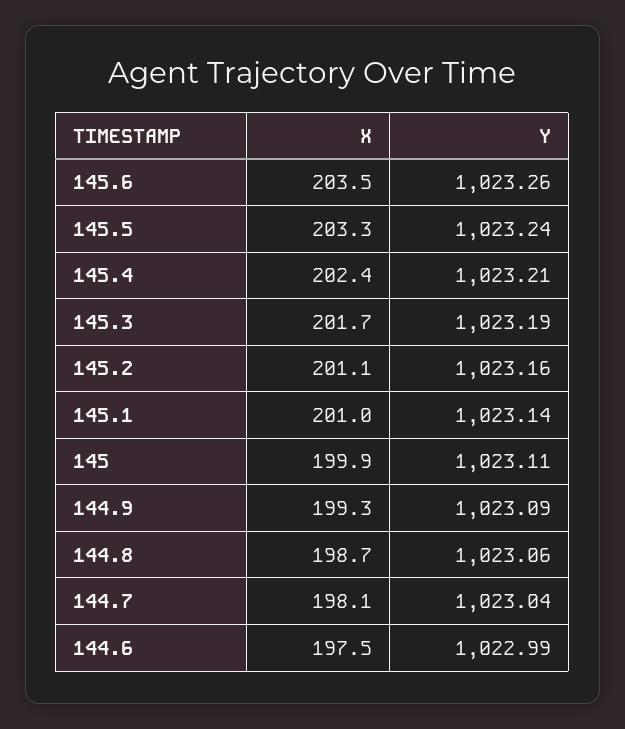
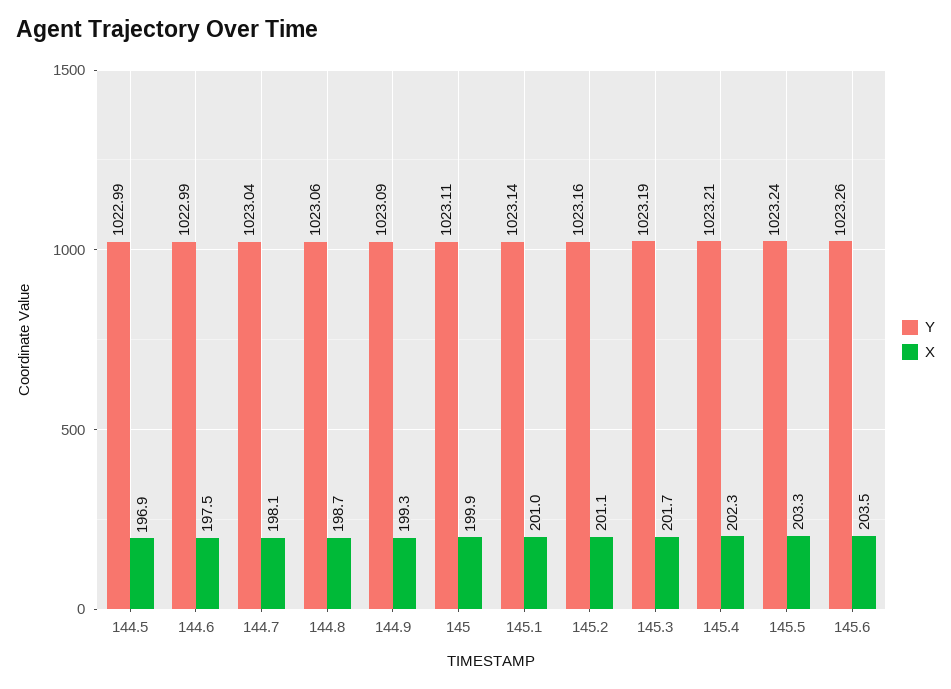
  {
    "X": {
      "145.6": 203.5,
      "145.5": 203.3,
-     "145.4": 202.4,
+     "145.4": 202.3,
      "145.3": 201.7,
      "145.2": 201.1,
      "145.1": 201,
      "145": 199.9,
      "144.9": 199.3,
      "144.8": 198.7,
      "144.7": 198.1,
-     "144.6": 197.5
+     "144.6": 197.5,
+     "144.5": 196.9
    },
    "Y": {
      "145.6": 1023.26,
      "145.5": 1023.24,
      "145.4": 1023.21,
      "145.3": 1023.19,
      "145.2": 1023.16,
      "145.1": 1023.14,
      "145": 1023.11,
      "144.9": 1023.09,
      "144.8": 1023.06,
      "144.7": 1023.04,
-     "144.6": 1022.99
+     "144.6": 1022.99,
+     "144.5": 1022.99
    }
  }

